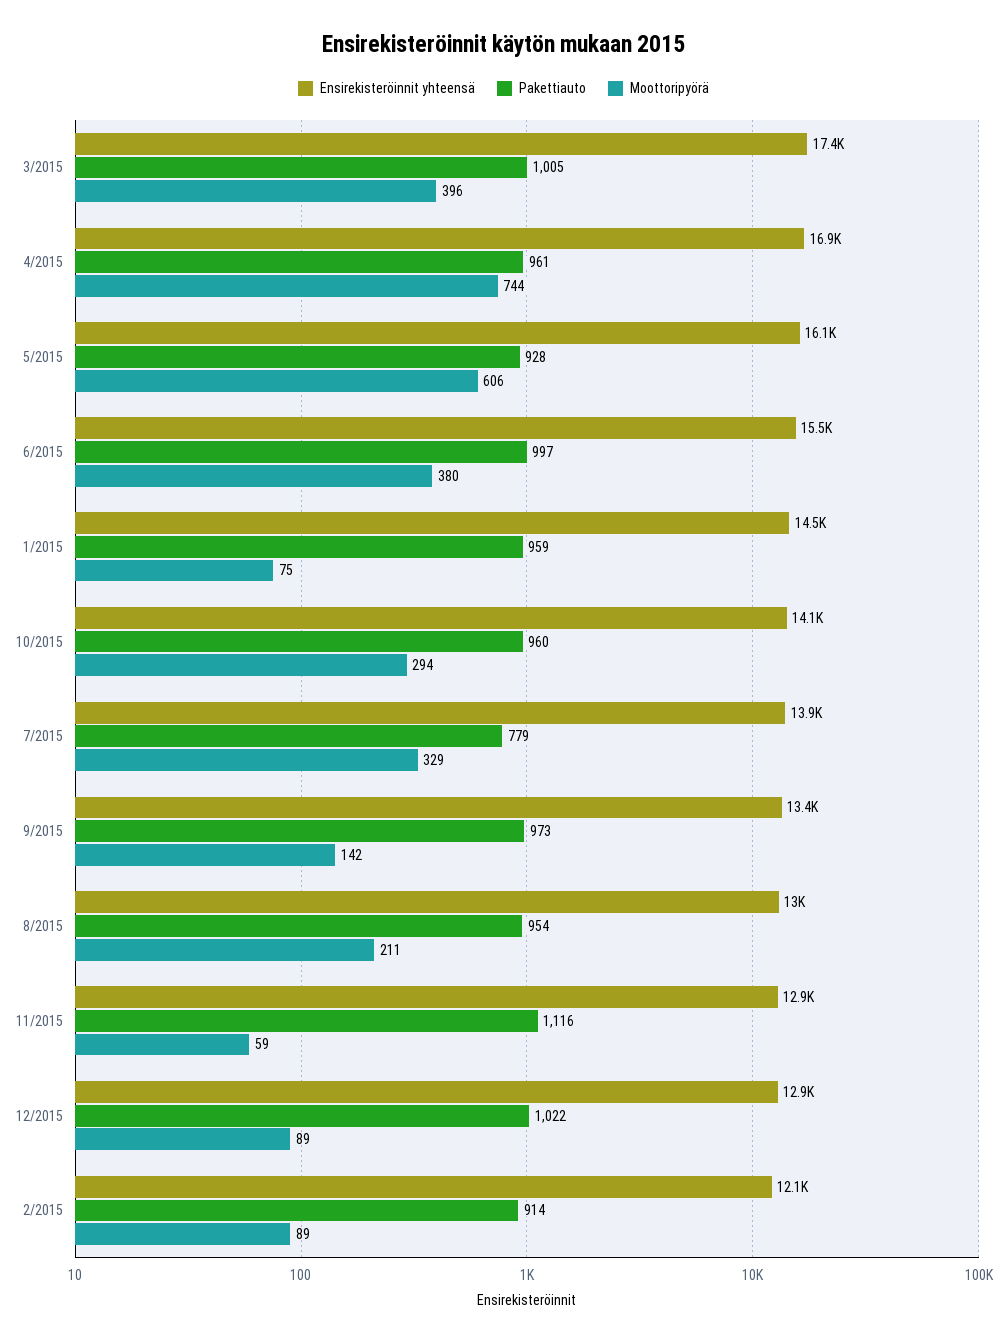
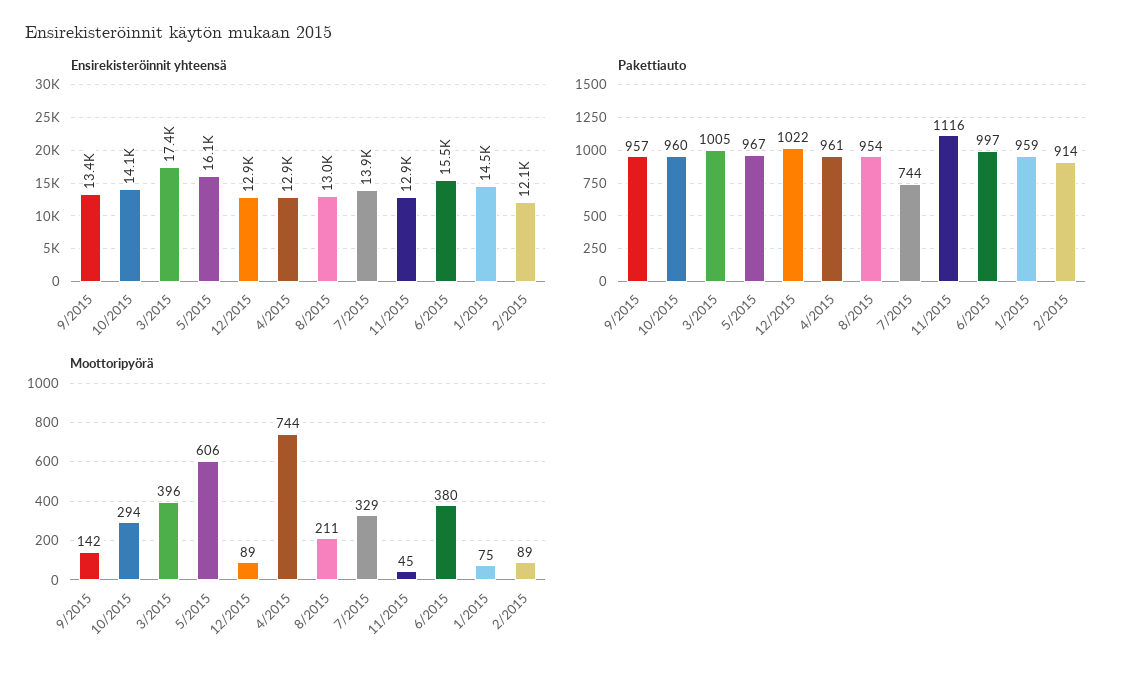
  {
    "Ensirekisteröinnit yhteensä": {
      "3/2015": 17400,
-     "4/2015": 16900,
+     "4/2015": 12900,
      "5/2015": 16100,
      "6/2015": 15500,
      "1/2015": 14500,
      "10/2015": 14100,
      "7/2015": 13900,
      "9/2015": 13400,
      "8/2015": 13000,
      "11/2015": 12900,
      "12/2015": 12900,
      "2/2015": 12100
    },
    "Pakettiauto": {
      "3/2015": 1005,
      "4/2015": 961,
-     "5/2015": 928,
+     "5/2015": 967,
      "6/2015": 997,
      "1/2015": 959,
      "10/2015": 960,
-     "7/2015": 779,
+     "7/2015": 744,
-     "9/2015": 973,
+     "9/2015": 957,
      "8/2015": 954,
      "11/2015": 1116,
      "12/2015": 1022,
      "2/2015": 914
    },
    "Moottoripyörä": {
      "3/2015": 396,
      "4/2015": 744,
      "5/2015": 606,
      "6/2015": 380,
      "1/2015": 75,
      "10/2015": 294,
      "7/2015": 329,
      "9/2015": 142,
      "8/2015": 211,
-     "11/2015": 59,
+     "11/2015": 45,
      "12/2015": 89,
      "2/2015": 89
    }
  }

